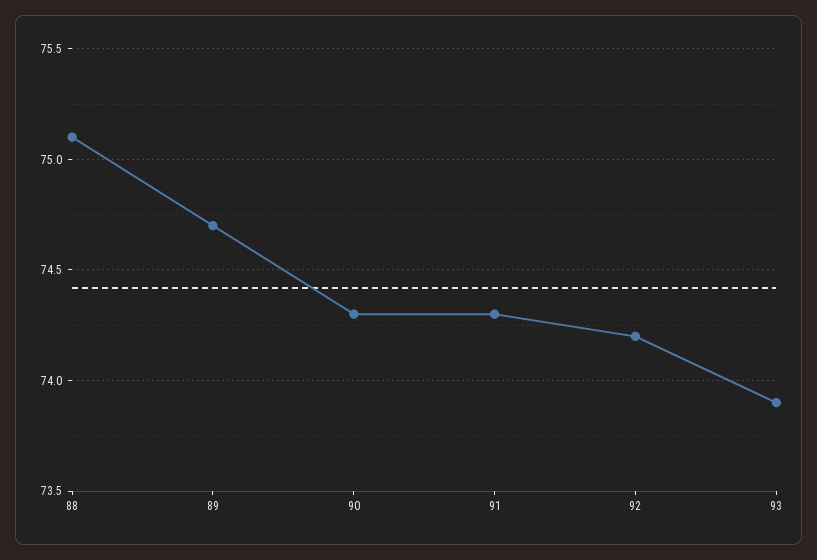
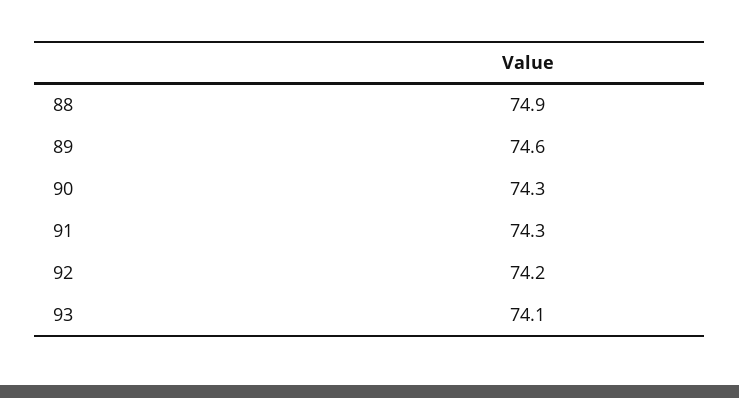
  {
-   "88": 75.1,
+   "88": 74.9,
-   "89": 74.7,
+   "89": 74.6,
    "90": 74.3,
    "91": 74.3,
    "92": 74.2,
-   "93": 73.9
+   "93": 74.1
  }

